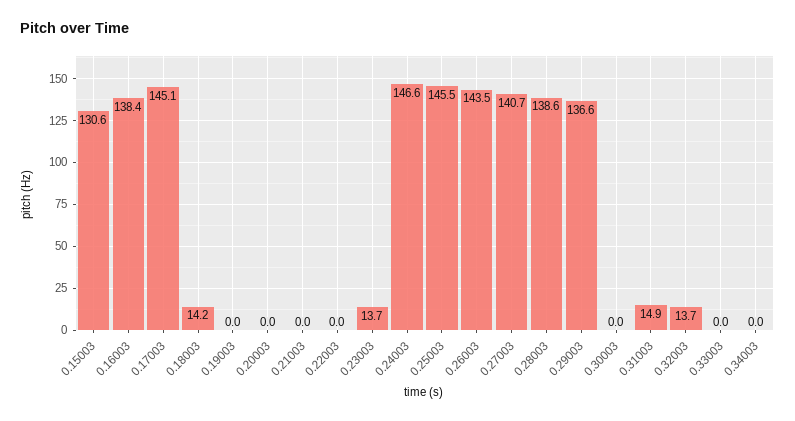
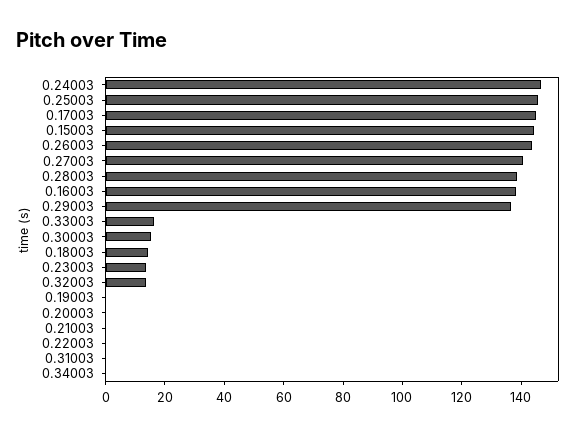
  {
-   "0.15003": 130.6,
+   "0.15003": 145,
    "0.16003": 138.4,
    "0.17003": 145.1,
    "0.18003": 14.2,
    "0.19003": 0,
    "0.20003": 0,
    "0.21003": 0,
    "0.22003": 0,
    "0.23003": 13.7,
    "0.24003": 146.6,
    "0.25003": 145.5,
    "0.26003": 143.5,
    "0.27003": 140.7,
    "0.28003": 138.6,
    "0.29003": 136.6,
-   "0.30003": 0,
+   "0.30003": 15,
-   "0.31003": 14.9,
+   "0.31003": 0,
    "0.32003": 13.7,
-   "0.33003": 0,
+   "0.33003": 15,
    "0.34003": 0
  }

